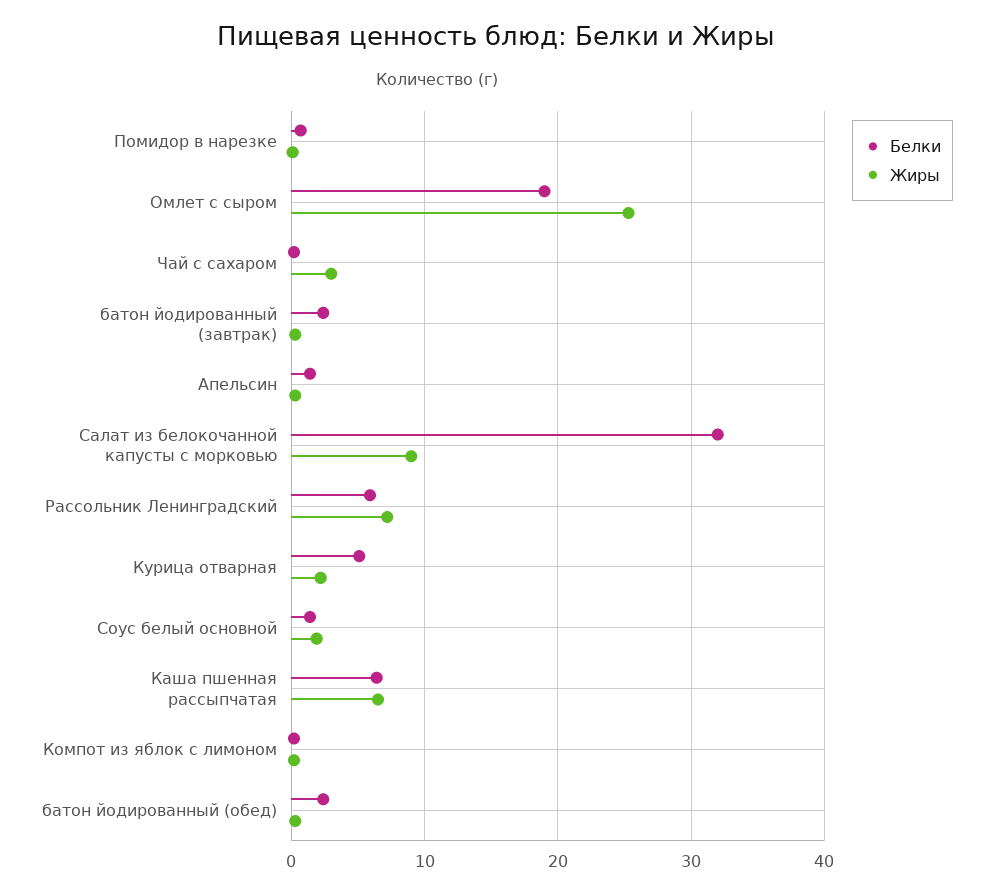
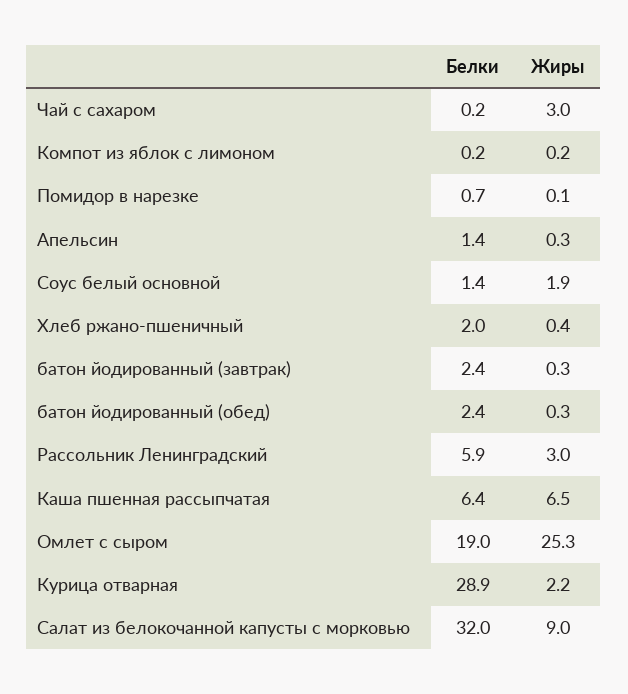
  {
    "Белки": {
      "Помидор в нарезке": 0.7,
      "Омлет с сыром": 19,
      "Чай с сахаром": 0.2,
      "батон йодированный (завтрак)": 2.4,
      "Апельсин": 1.4,
      "Салат из белокочанной капусты с морковью": 32,
      "Рассольник Ленинградский": 5.9,
-     "Курица отварная": 5,
+     "Курица отварная": 28.9,
      "Соус белый основной": 1.4,
      "Каша пшенная рассыпчатая": 6.4,
      "Компот из яблок с лимоном": 0.2,
-     "батон йодированный (обед)": 2.4
+     "батон йодированный (обед)": 2.4,
+     "Хлеб ржано-пшеничный": 2
    },
    "Жиры": {
      "Помидор в нарезке": 0.1,
      "Омлет с сыром": 25.3,
      "Чай с сахаром": 3,
      "батон йодированный (завтрак)": 0.3,
      "Апельсин": 0.3,
      "Салат из белокочанной капусты с морковью": 9,
-     "Рассольник Ленинградский": 7,
+     "Рассольник Ленинградский": 3,
      "Курица отварная": 2.2,
      "Соус белый основной": 1.9,
      "Каша пшенная рассыпчатая": 6.5,
      "Компот из яблок с лимоном": 0.2,
-     "батон йодированный (обед)": 0.3
+     "батон йодированный (обед)": 0.3,
+     "Хлеб ржано-пшеничный": 0.4
    }
  }

